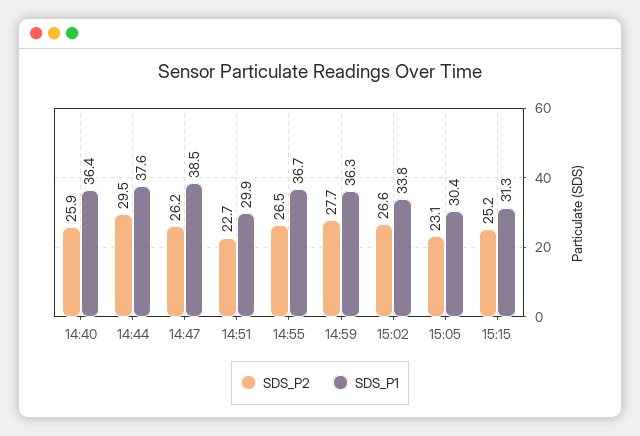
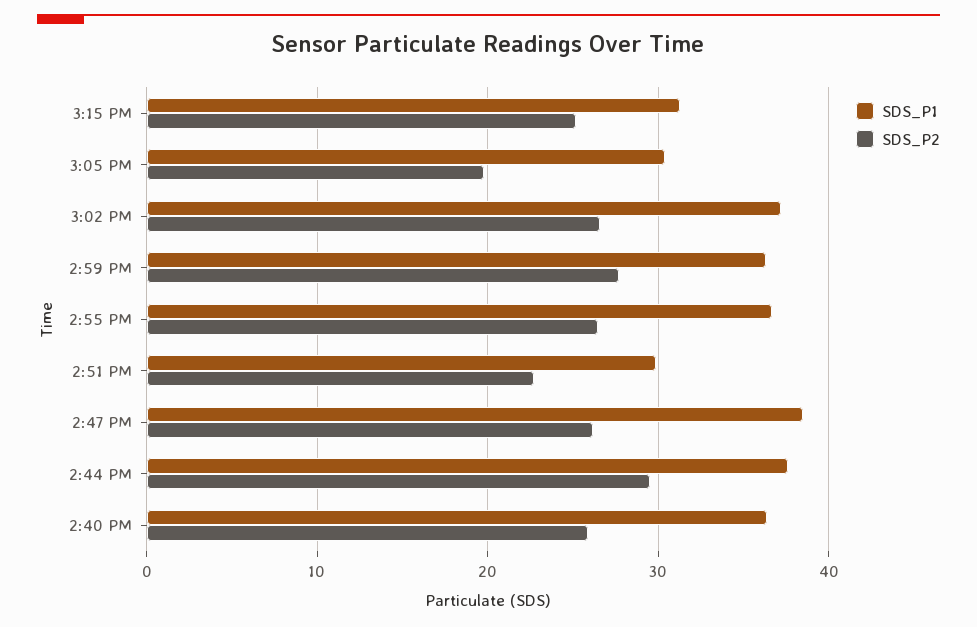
  {
    "SDS_P2": {
      "14:40": 25.9,
      "14:44": 29.5,
      "14:47": 26.2,
      "14:51": 22.7,
      "14:55": 26.5,
      "14:59": 27.7,
      "15:02": 26.6,
-     "15:05": 23.1,
+     "15:05": 20,
      "15:15": 25.2
    },
    "SDS_P1": {
      "14:40": 36.4,
      "14:44": 37.6,
      "14:47": 38.5,
      "14:51": 29.9,
      "14:55": 36.7,
      "14:59": 36.3,
-     "15:02": 33.8,
+     "15:02": 37,
      "15:05": 30.4,
      "15:15": 31.3
    }
  }

